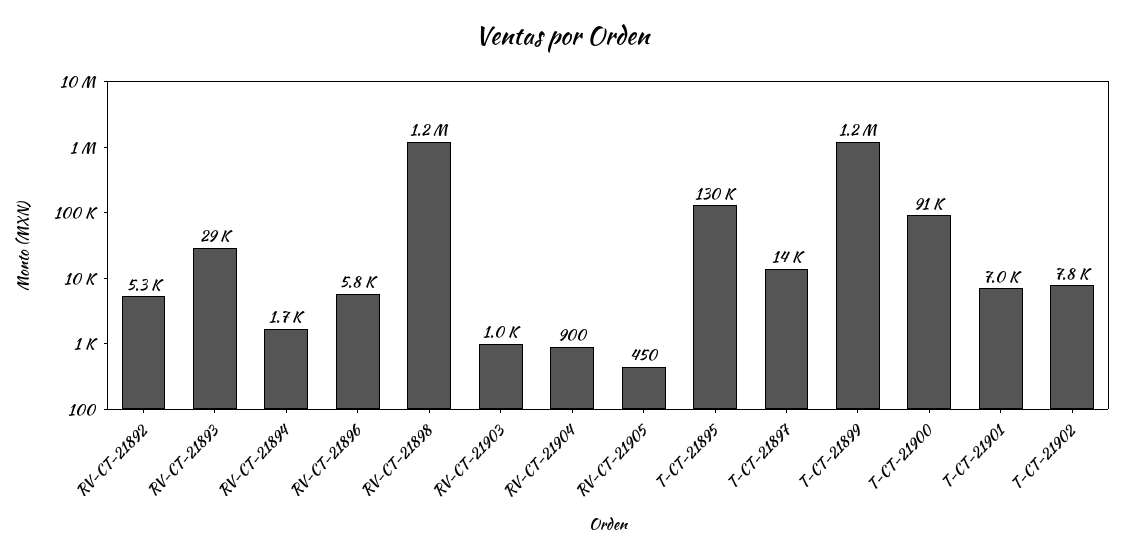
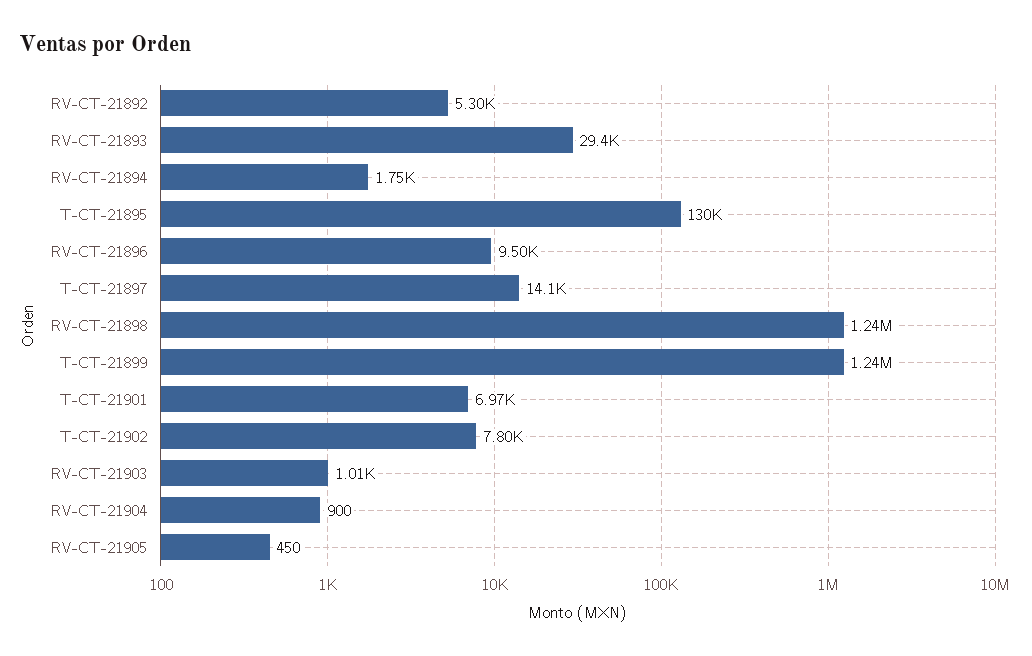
  {
    "RV-CT-21892": 5300,
    "RV-CT-21893": 29400,
    "RV-CT-21894": 1750,
-   "RV-CT-21896": 5800,
+   "RV-CT-21896": 9500,
    "RV-CT-21898": 1240000,
    "RV-CT-21903": 1010,
    "RV-CT-21904": 900,
    "RV-CT-21905": 450,
    "T-CT-21895": 130000,
    "T-CT-21897": 14100,
    "T-CT-21899": 1240000,
-   "T-CT-21900": 91000,
    "T-CT-21901": 6970,
    "T-CT-21902": 7800
  }

